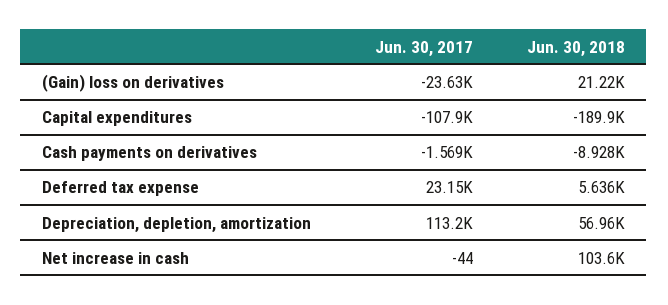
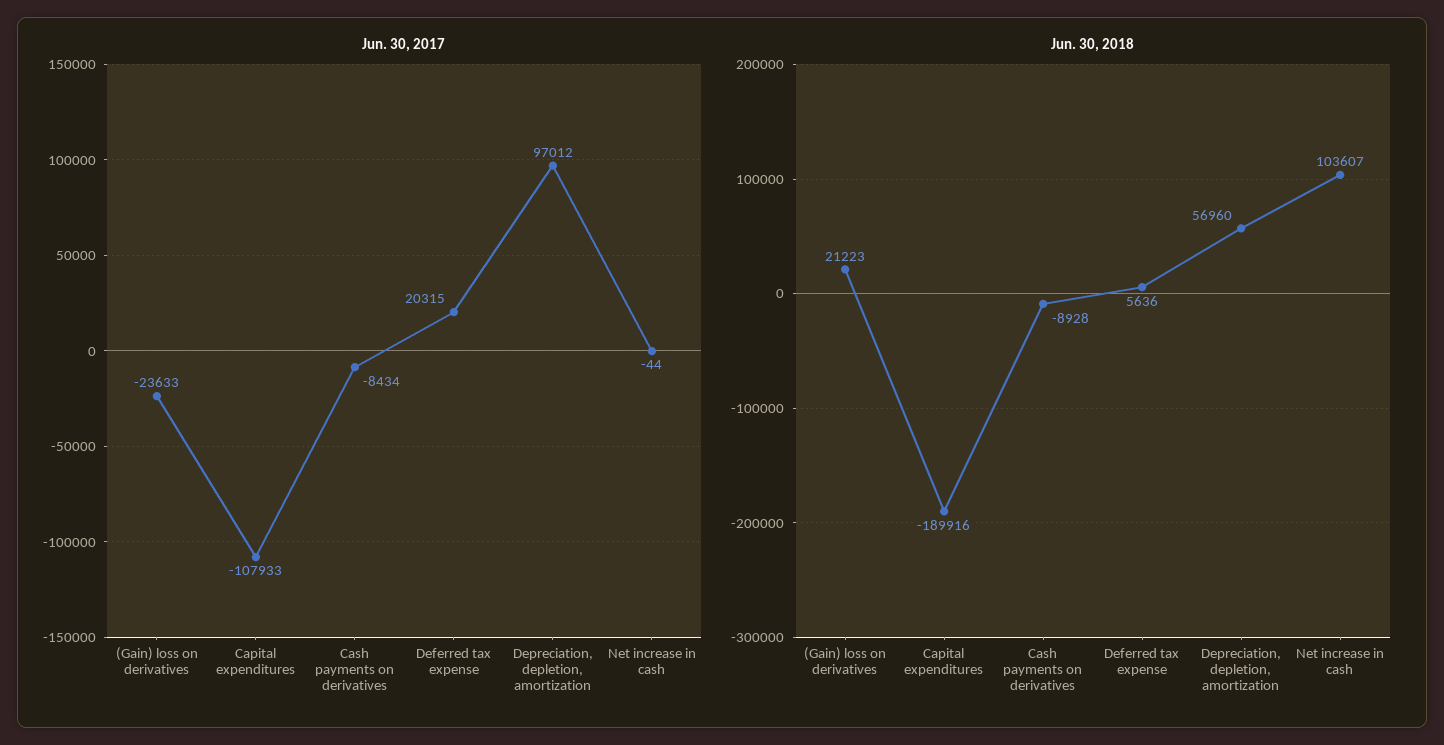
  {
    "Jun. 30, 2017": {
      "(Gain) loss on derivatives": -23633,
      "Capital expenditures": -107933,
-     "Cash payments on derivatives": -1569,
+     "Cash payments on derivatives": -8434,
-     "Deferred tax expense": 23150,
+     "Deferred tax expense": 20315,
-     "Depreciation, depletion, amortization": 113200,
+     "Depreciation, depletion, amortization": 97012,
      "Net increase in cash": -44
    },
    "Jun. 30, 2018": {
      "(Gain) loss on derivatives": 21223,
      "Capital expenditures": -189916,
      "Cash payments on derivatives": -8928,
      "Deferred tax expense": 5636,
      "Depreciation, depletion, amortization": 56960,
      "Net increase in cash": 103607
    }
  }

